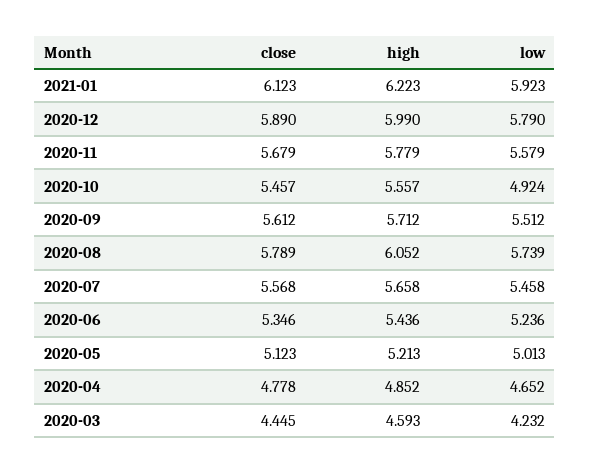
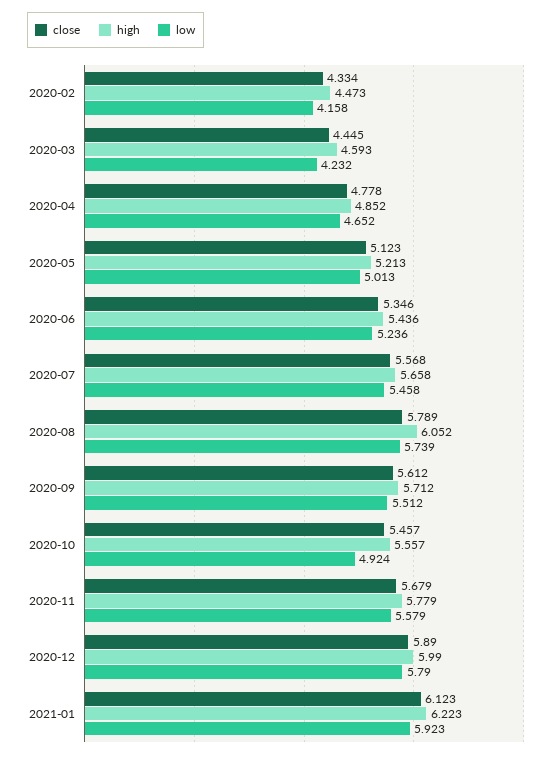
  {
    "close": {
      "2021-01": 6.123,
      "2020-12": 5.89,
      "2020-11": 5.679,
      "2020-10": 5.457,
      "2020-09": 5.612,
      "2020-08": 5.789,
      "2020-07": 5.568,
      "2020-06": 5.346,
      "2020-05": 5.123,
      "2020-04": 4.778,
-     "2020-03": 4.445
+     "2020-03": 4.445,
+     "2020-02": 4.334
    },
    "high": {
      "2021-01": 6.223,
      "2020-12": 5.99,
      "2020-11": 5.779,
      "2020-10": 5.557,
      "2020-09": 5.712,
      "2020-08": 6.052,
      "2020-07": 5.658,
      "2020-06": 5.436,
      "2020-05": 5.213,
      "2020-04": 4.852,
-     "2020-03": 4.593
+     "2020-03": 4.593,
+     "2020-02": 4.473
    },
    "low": {
      "2021-01": 5.923,
      "2020-12": 5.79,
      "2020-11": 5.579,
      "2020-10": 4.924,
      "2020-09": 5.512,
      "2020-08": 5.739,
      "2020-07": 5.458,
      "2020-06": 5.236,
      "2020-05": 5.013,
      "2020-04": 4.652,
-     "2020-03": 4.232
+     "2020-03": 4.232,
+     "2020-02": 4.158
    }
  }

